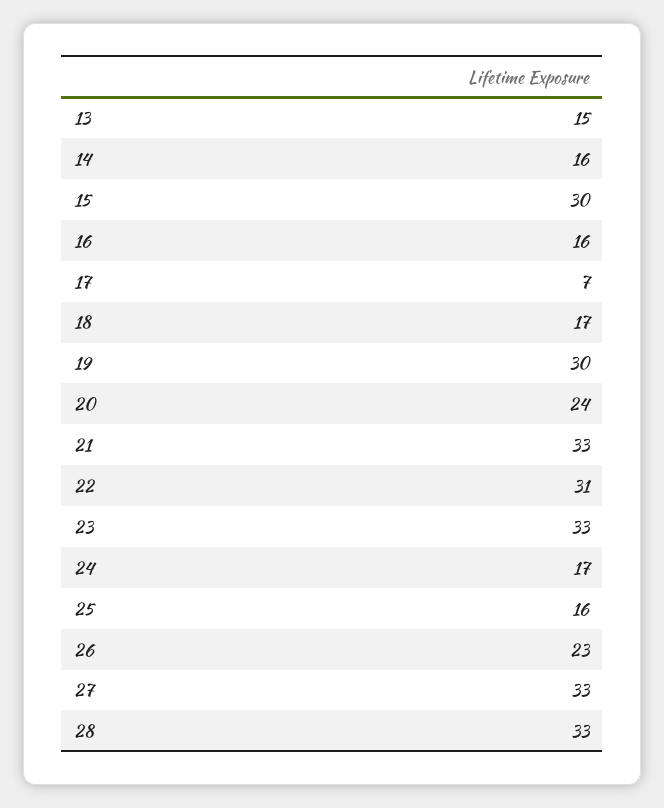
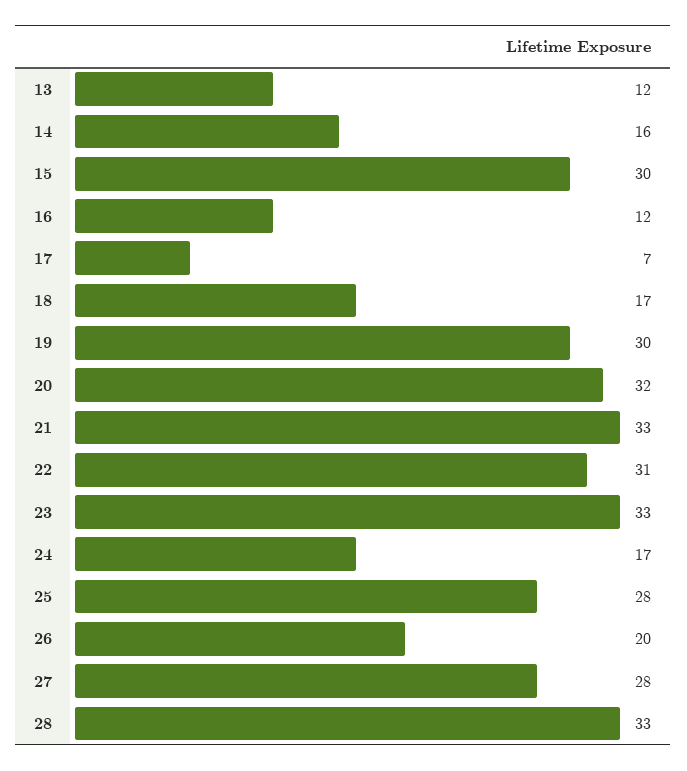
  {
-   "13": 15,
+   "13": 12,
    "14": 16,
    "15": 30,
-   "16": 16,
+   "16": 12,
    "17": 7,
    "18": 17,
    "19": 30,
-   "20": 24,
+   "20": 32,
    "21": 33,
    "22": 31,
    "23": 33,
    "24": 17,
-   "25": 16,
+   "25": 28,
-   "26": 23,
+   "26": 20,
-   "27": 33,
+   "27": 28,
    "28": 33
  }

